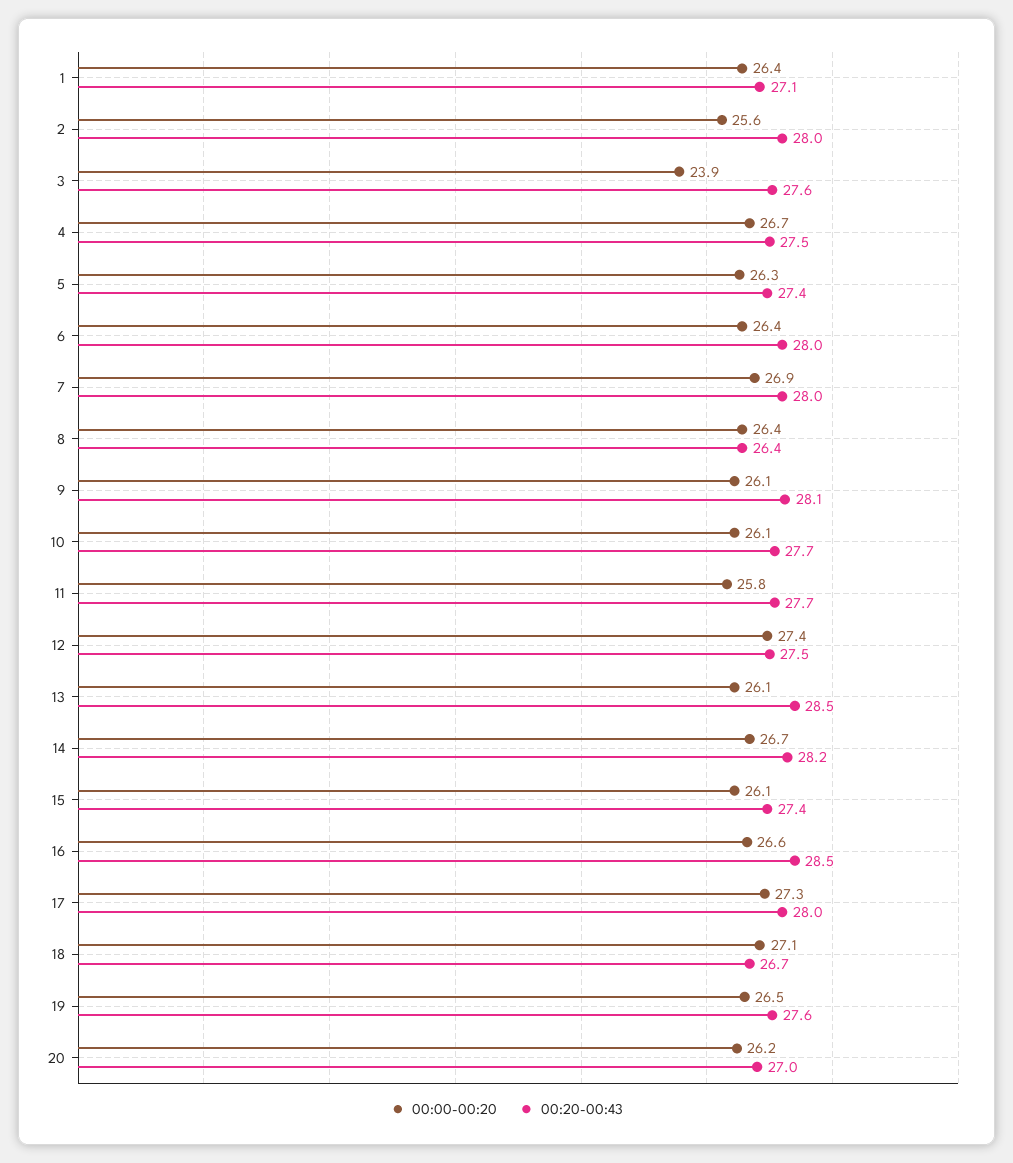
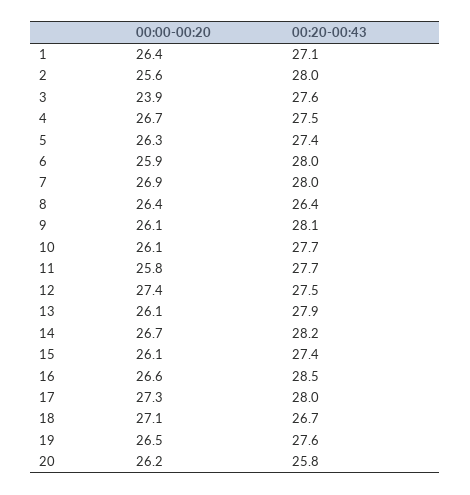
  {
    "00:00-00:20": {
      "1": 26.4,
      "2": 25.6,
      "3": 23.9,
      "4": 26.7,
      "5": 26.3,
-     "6": 26.4,
+     "6": 25.9,
      "7": 26.9,
      "8": 26.4,
      "9": 26.1,
      "10": 26.1,
      "11": 25.8,
      "12": 27.4,
      "13": 26.1,
      "14": 26.7,
      "15": 26.1,
      "16": 26.6,
      "17": 27.3,
      "18": 27.1,
      "19": 26.5,
      "20": 26.2
    },
    "00:20-00:43": {
      "1": 27.1,
      "2": 28,
      "3": 27.6,
      "4": 27.5,
      "5": 27.4,
      "6": 28,
      "7": 28,
      "8": 26.4,
      "9": 28.1,
      "10": 27.7,
      "11": 27.7,
      "12": 27.5,
-     "13": 28.5,
+     "13": 27.9,
      "14": 28.2,
      "15": 27.4,
      "16": 28.5,
      "17": 28,
      "18": 26.7,
      "19": 27.6,
-     "20": 27
+     "20": 25.8
    }
  }

